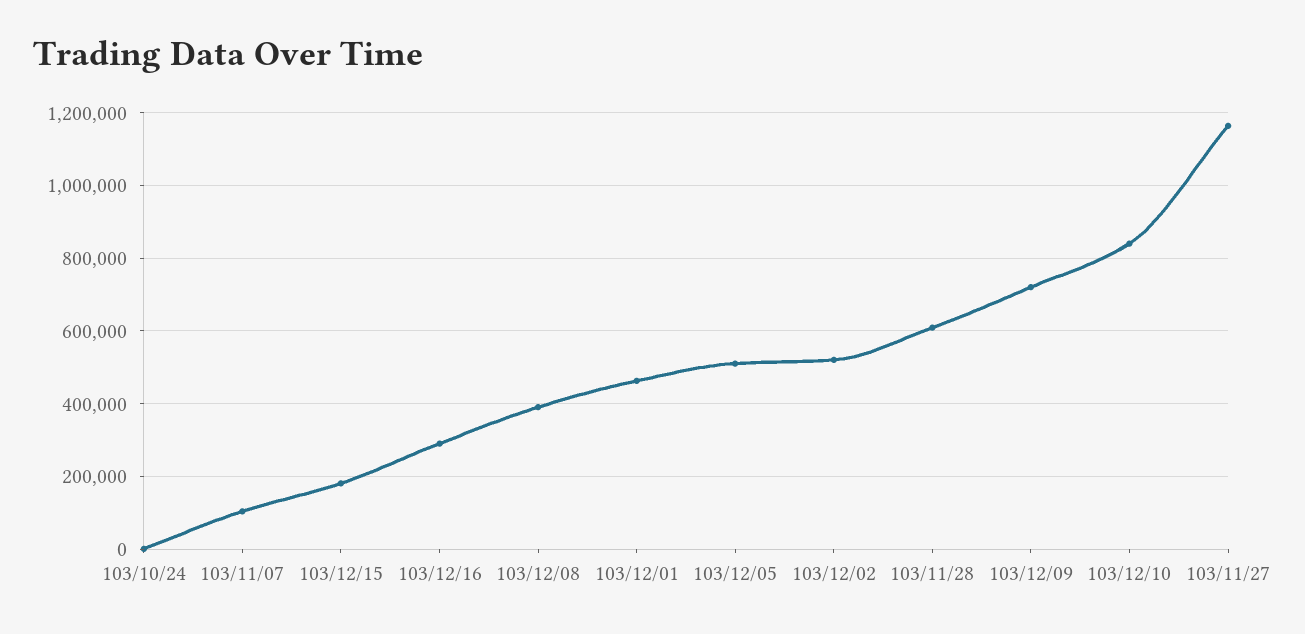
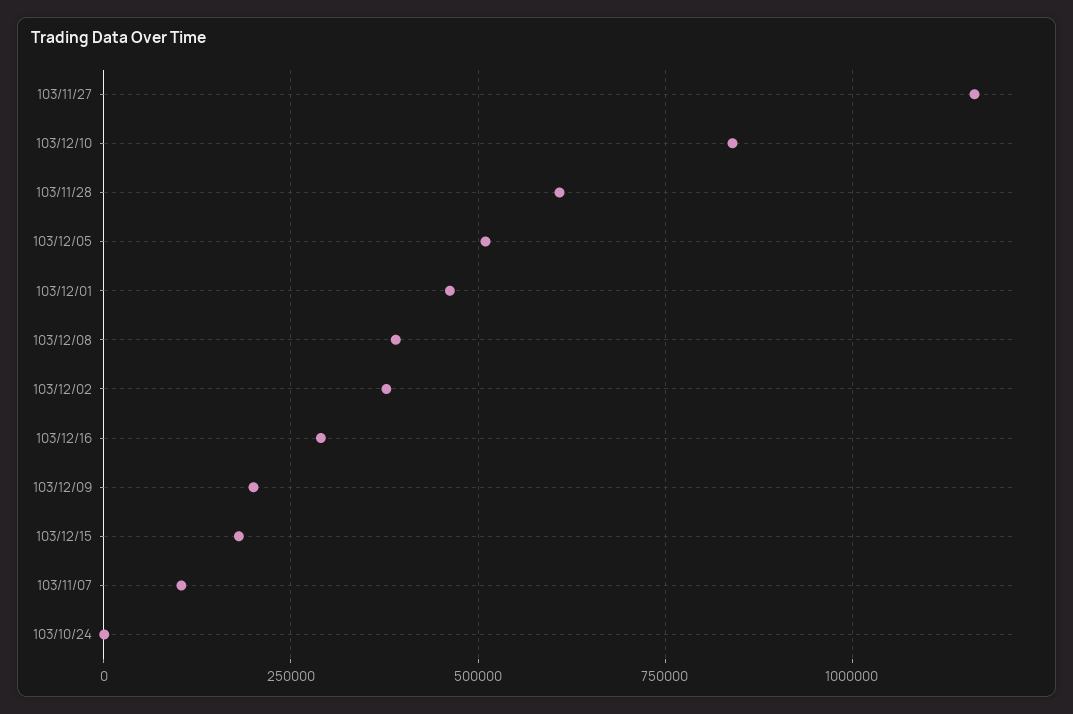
  {
    "103/10/24": 0,
    "103/11/07": 100000,
    "103/12/15": 180000,
    "103/12/16": 300000,
    "103/12/08": 400000,
    "103/12/01": 460000,
    "103/12/05": 520000,
-   "103/12/02": 520000,
+   "103/12/02": 375000,
    "103/11/28": 600000,
-   "103/12/09": 720000,
+   "103/12/09": 200000,
    "103/12/10": 840000,
    "103/11/27": 1160000
  }

